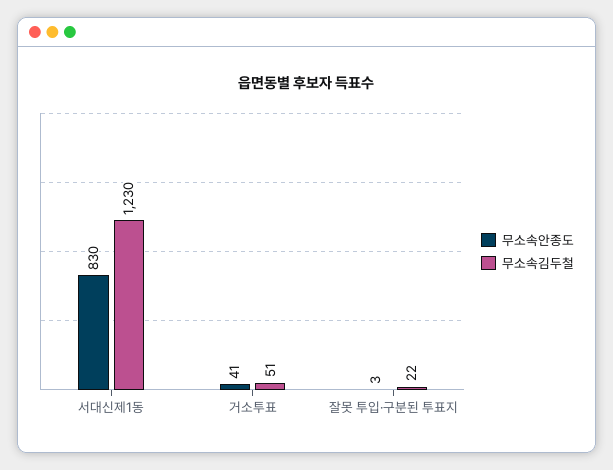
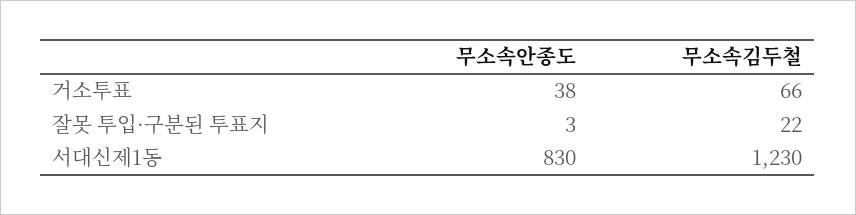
  {
    "무소속안종도": {
      "서대신제1동": 830,
-     "거소투표": 41,
+     "거소투표": 38,
      "잘못 투입·구분된 투표지": 3
    },
    "무소속김두철": {
      "서대신제1동": 1230,
-     "거소투표": 51,
+     "거소투표": 66,
      "잘못 투입·구분된 투표지": 22
    }
  }

